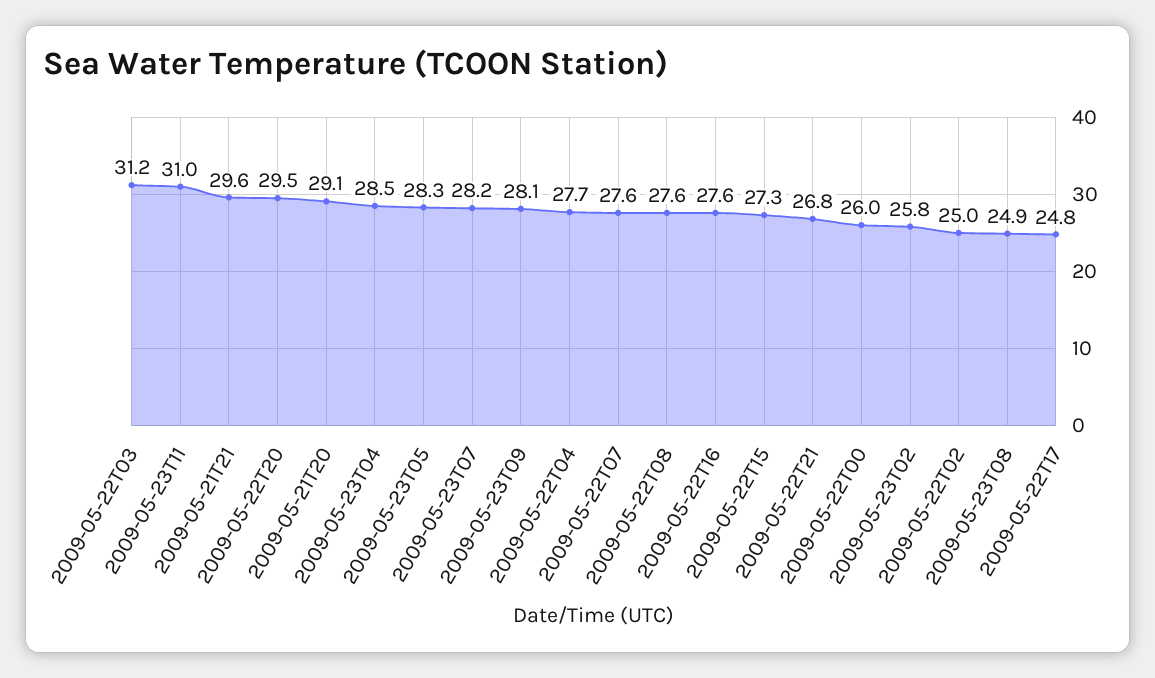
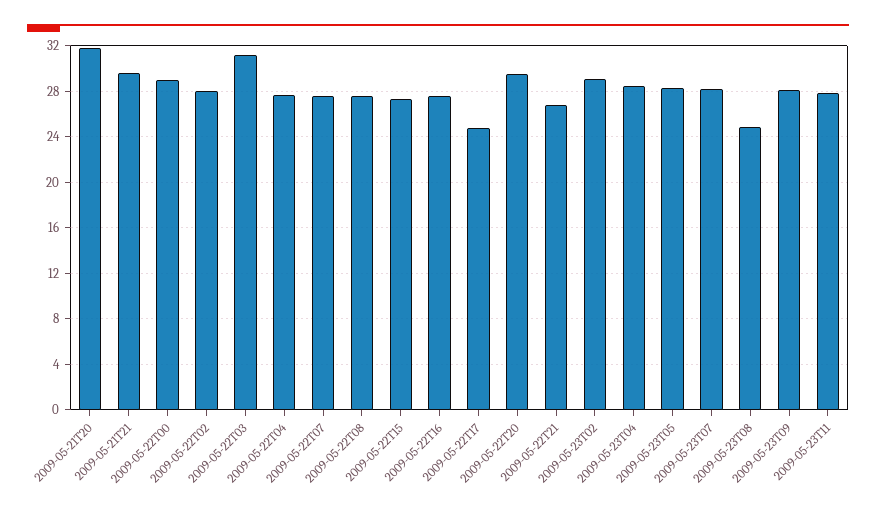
  {
    "2009-05-22T03": 31.2,
-   "2009-05-23T11": 31,
+   "2009-05-23T11": 28,
    "2009-05-21T21": 29.6,
    "2009-05-22T20": 29.5,
-   "2009-05-21T20": 29.1,
+   "2009-05-21T20": 32,
    "2009-05-23T04": 28.5,
    "2009-05-23T05": 28.3,
    "2009-05-23T07": 28.2,
    "2009-05-23T09": 28.1,
    "2009-05-22T04": 27.7,
    "2009-05-22T07": 27.6,
    "2009-05-22T08": 27.6,
    "2009-05-22T16": 27.6,
    "2009-05-22T15": 27.3,
    "2009-05-22T21": 26.8,
-   "2009-05-22T00": 26,
+   "2009-05-22T00": 29,
-   "2009-05-23T02": 25.8,
+   "2009-05-23T02": 29,
-   "2009-05-22T02": 25,
+   "2009-05-22T02": 28,
    "2009-05-23T08": 24.9,
    "2009-05-22T17": 24.8
  }

